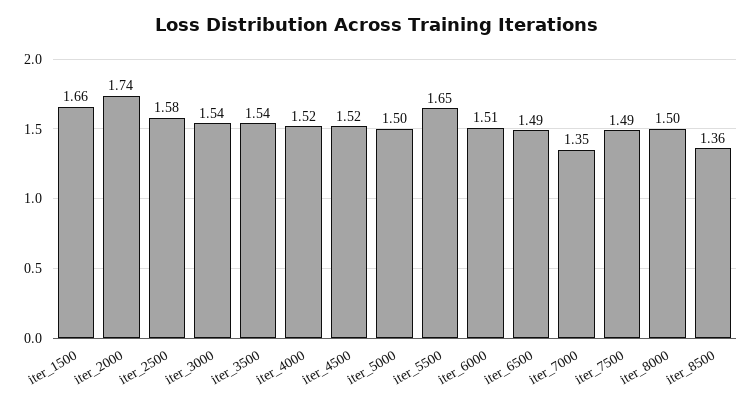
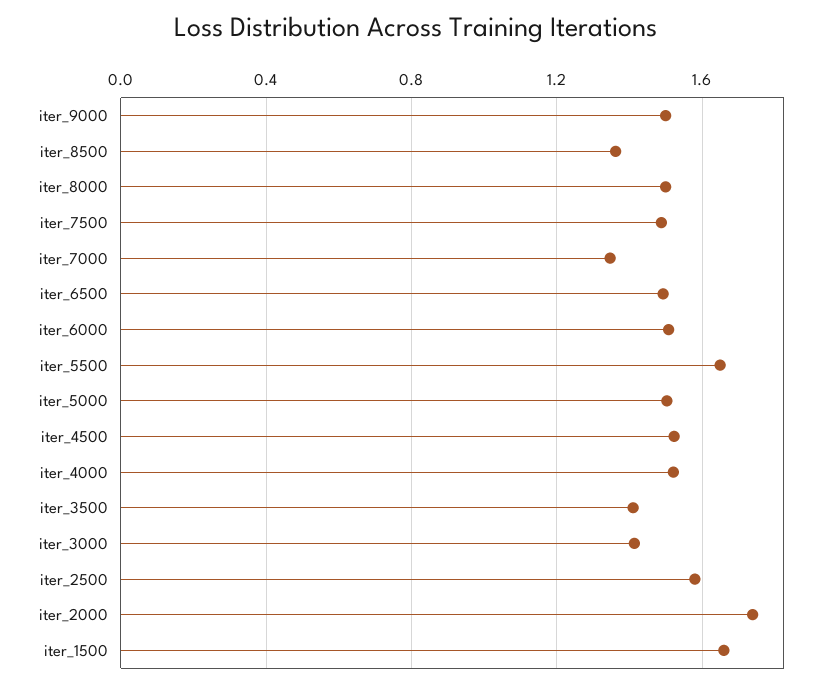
  {
    "iter_1500": 1.66,
    "iter_2000": 1.74,
    "iter_2500": 1.58,
-   "iter_3000": 1.54,
+   "iter_3000": 1.4,
-   "iter_3500": 1.54,
+   "iter_3500": 1.4,
    "iter_4000": 1.52,
    "iter_4500": 1.52,
    "iter_5000": 1.5,
    "iter_5500": 1.65,
    "iter_6000": 1.51,
    "iter_6500": 1.49,
    "iter_7000": 1.35,
    "iter_7500": 1.49,
    "iter_8000": 1.5,
-   "iter_8500": 1.36
+   "iter_8500": 1.36,
+   "iter_9000": 1.5
  }

